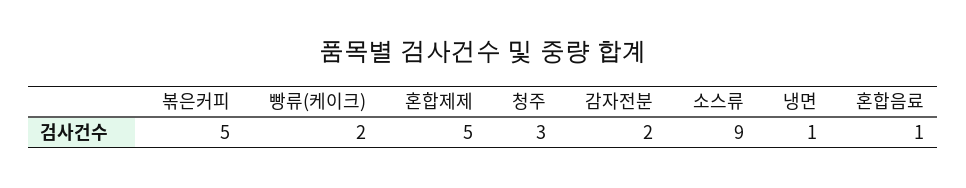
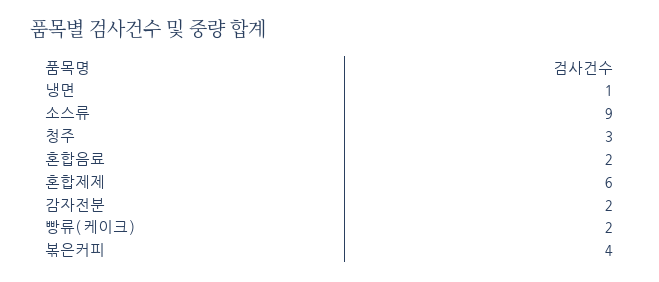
  {
-   "볶은커피": 5,
+   "볶은커피": 4,
    "빵류(케이크)": 2,
-   "혼합제제": 5,
+   "혼합제제": 6,
    "청주": 3,
    "감자전분": 2,
    "소스류": 9,
    "냉면": 1,
-   "혼합음료": 1
+   "혼합음료": 2
  }

